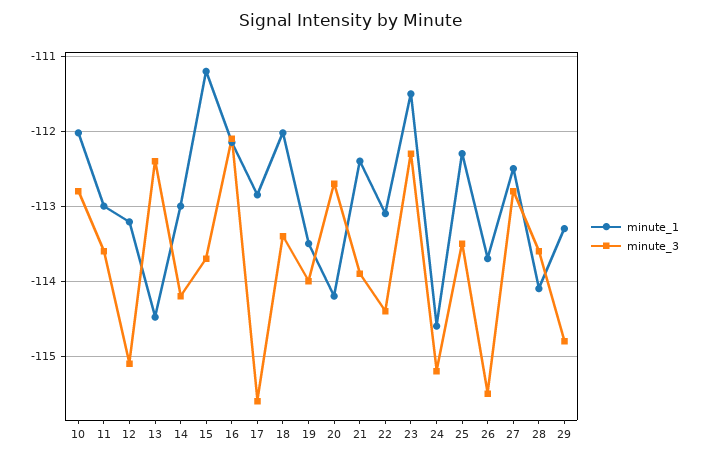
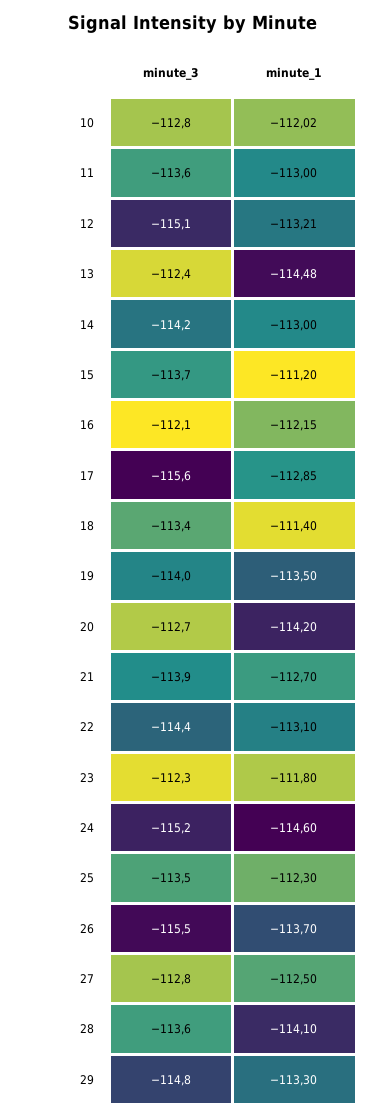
  {
    "minute_1": {
      "10": -112.02,
      "11": -113,
      "12": -113.21,
      "13": -114.48,
      "14": -113,
      "15": -111.2,
      "16": -112.15,
      "17": -112.85,
-     "18": -112,
+     "18": -111.4,
      "19": -113.5,
      "20": -114.2,
-     "21": -112.4,
+     "21": -112.7,
      "22": -113.1,
-     "23": -111.5,
+     "23": -111.8,
      "24": -114.6,
      "25": -112.3,
      "26": -113.7,
      "27": -112.5,
      "28": -114.1,
      "29": -113.3
    },
    "minute_3": {
      "10": -112.8,
      "11": -113.6,
      "12": -115.1,
      "13": -112.4,
      "14": -114.2,
      "15": -113.7,
      "16": -112.1,
      "17": -115.6,
      "18": -113.4,
      "19": -114,
      "20": -112.7,
      "21": -113.9,
      "22": -114.4,
      "23": -112.3,
      "24": -115.2,
      "25": -113.5,
      "26": -115.5,
      "27": -112.8,
      "28": -113.6,
      "29": -114.8
    }
  }

